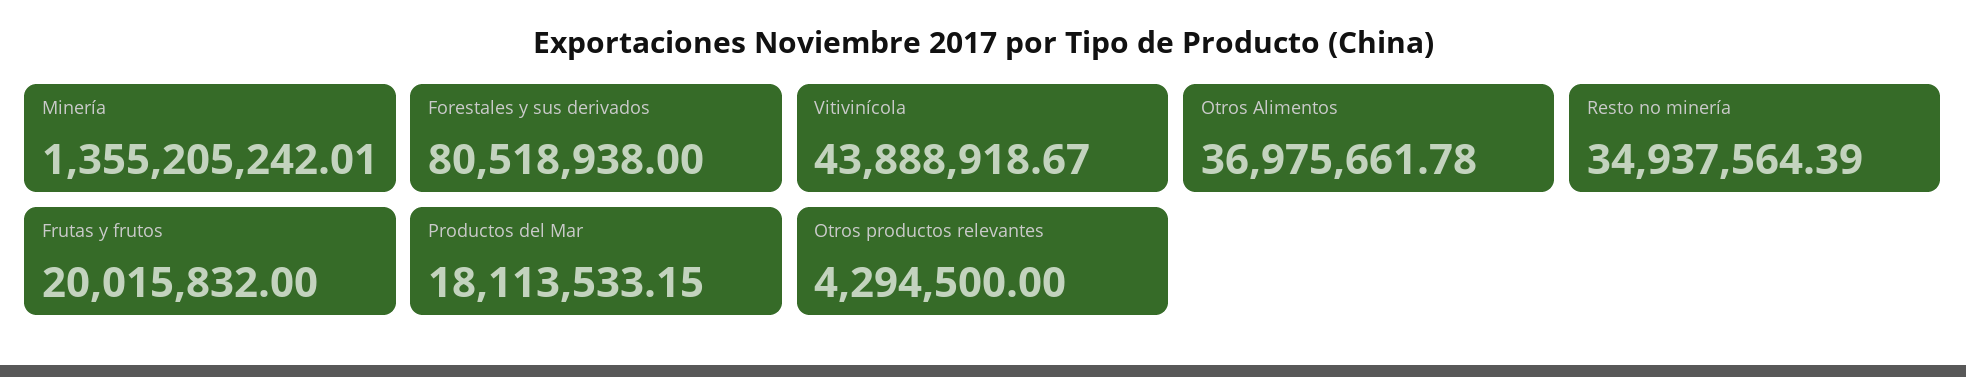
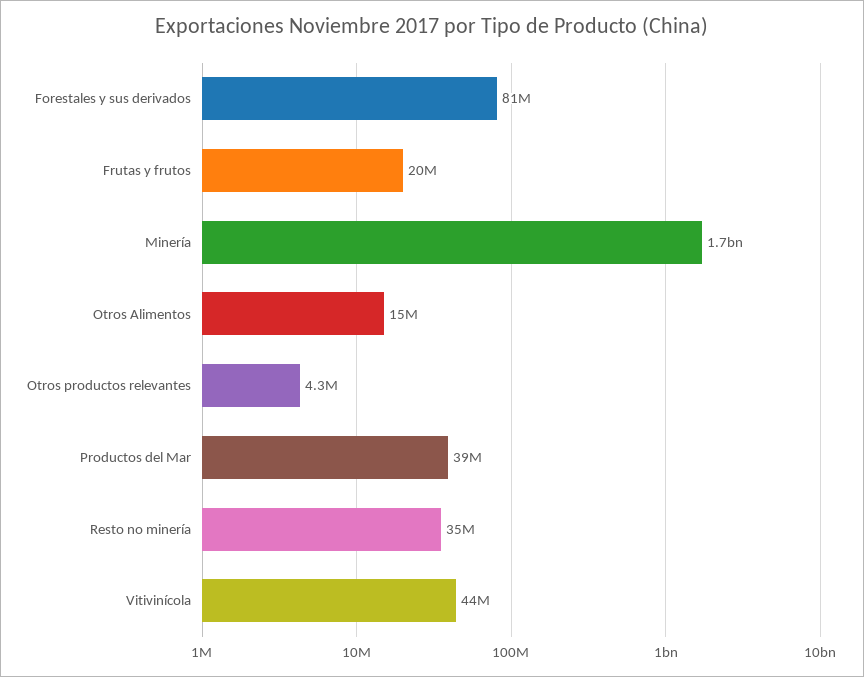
  {
-   "Minería": 1355205242.01,
+   "Minería": 1700000000,
    "Forestales y sus derivados": 80518938,
    "Vitivinícola": 43888918.67,
-   "Otros Alimentos": 36975661.78,
+   "Otros Alimentos": 15000000,
    "Resto no minería": 34937564.39,
    "Frutas y frutos": 20015832,
-   "Productos del Mar": 18113533.15,
+   "Productos del Mar": 39000000,
    "Otros productos relevantes": 4294500
  }

